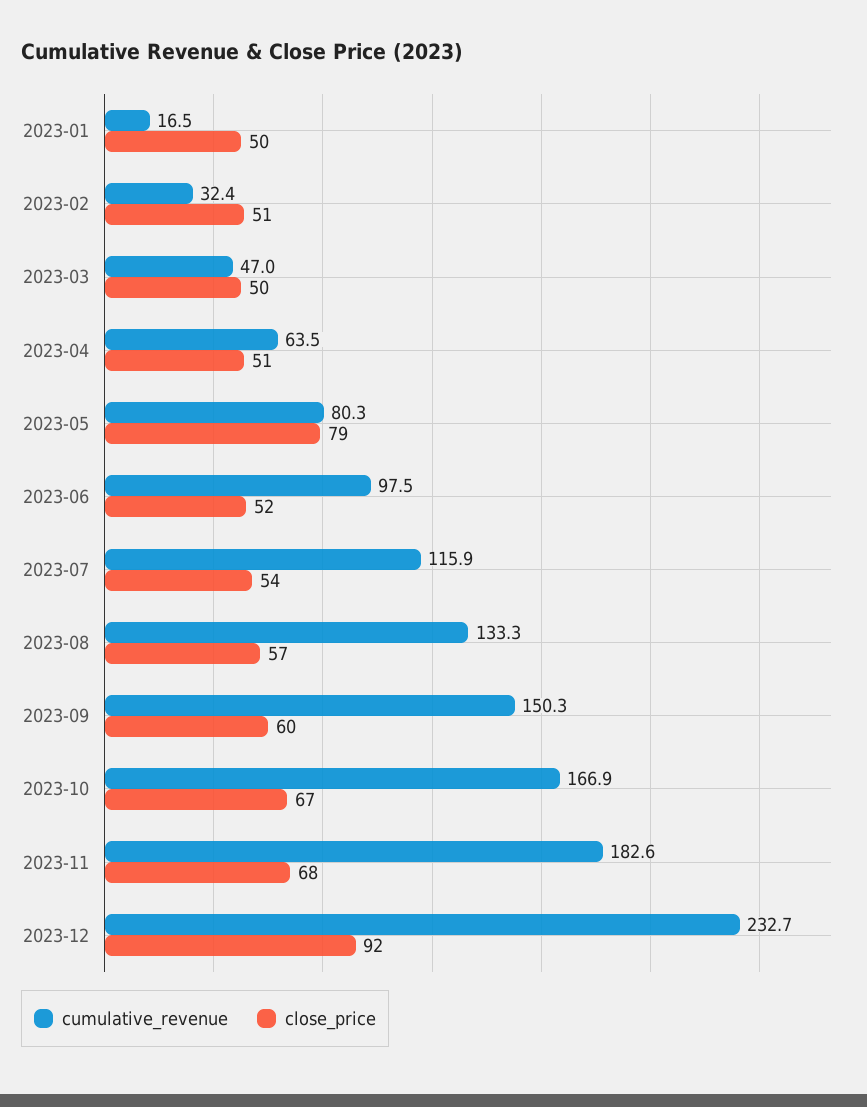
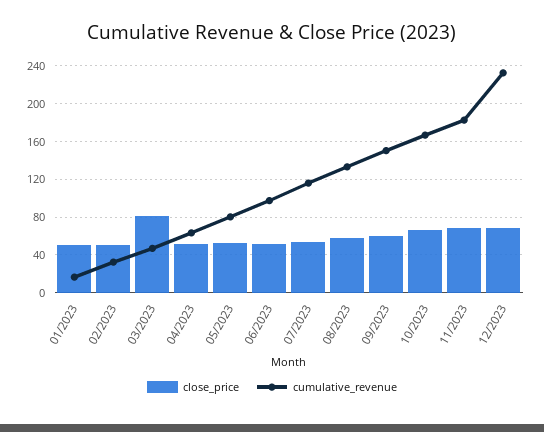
  {
    "cumulative_revenue": {
      "2023-01": 16.5,
      "2023-02": 32.4,
      "2023-03": 47,
      "2023-04": 63.5,
      "2023-05": 80.3,
      "2023-06": 97.5,
      "2023-07": 115.9,
      "2023-08": 133.3,
      "2023-09": 150.3,
      "2023-10": 166.9,
      "2023-11": 182.6,
      "2023-12": 232.7
    },
    "close_price": {
      "2023-01": 50,
      "2023-02": 51,
-     "2023-03": 50,
+     "2023-03": 80,
      "2023-04": 51,
-     "2023-05": 79,
+     "2023-05": 50,
      "2023-06": 52,
      "2023-07": 54,
      "2023-08": 57,
      "2023-09": 60,
      "2023-10": 67,
      "2023-11": 68,
-     "2023-12": 92
+     "2023-12": 70
    }
  }

